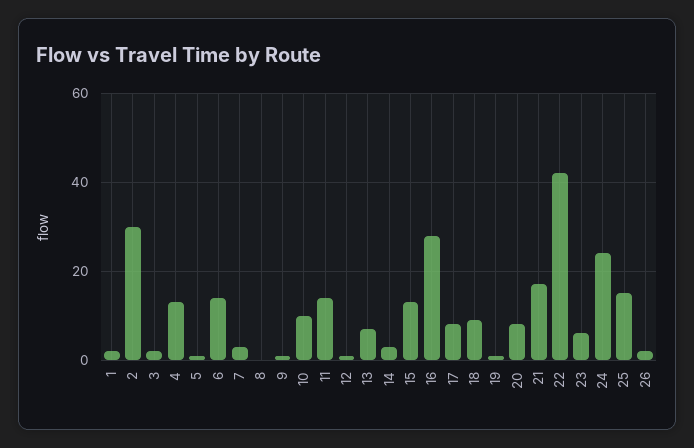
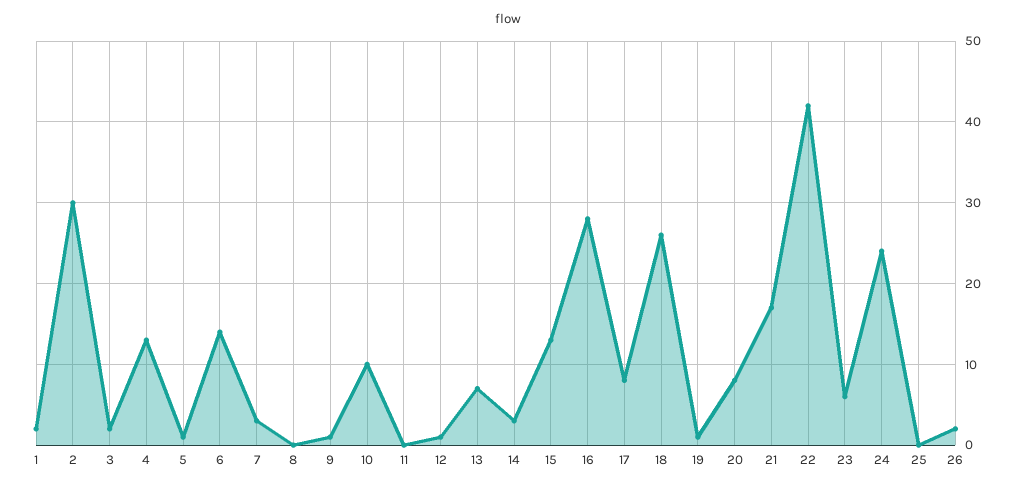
  {
    "1": 2,
    "2": 30,
    "3": 2,
    "4": 13,
    "5": 1,
    "6": 14,
    "7": 3,
    "8": 0,
    "9": 1,
    "10": 10,
-   "11": 15,
+   "11": 0,
    "12": 1,
    "13": 7,
    "14": 3,
    "15": 13,
    "16": 28,
    "17": 8,
-   "18": 10,
+   "18": 26,
    "19": 1,
    "20": 8,
    "21": 17,
    "22": 42,
    "23": 6,
    "24": 24,
-   "25": 15,
+   "25": 0,
    "26": 2
  }

